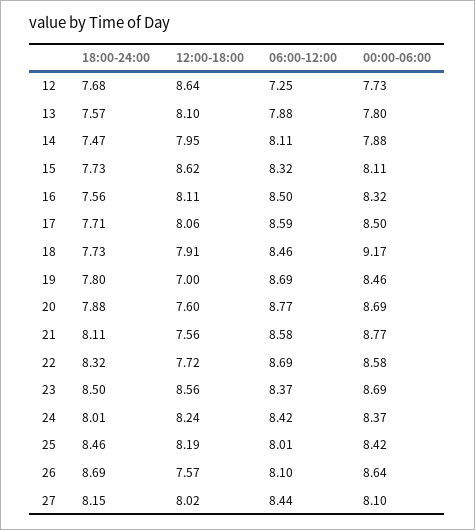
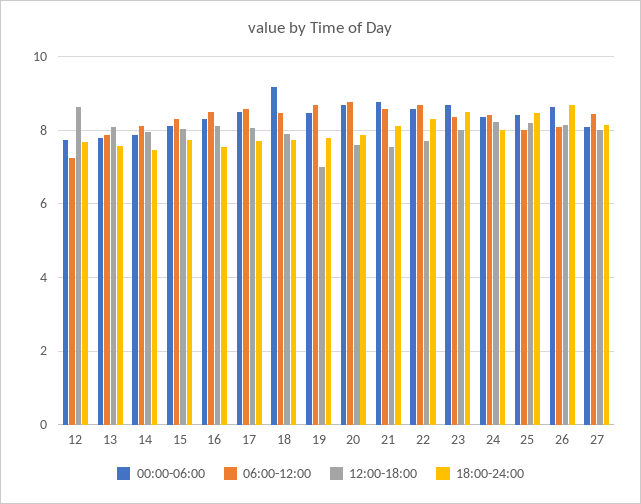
  {
    "18:00-24:00": {
      "12": 7.68,
      "13": 7.57,
      "14": 7.47,
      "15": 7.73,
      "16": 7.56,
      "17": 7.71,
      "18": 7.73,
      "19": 7.8,
      "20": 7.88,
      "21": 8.11,
      "22": 8.32,
      "23": 8.5,
      "24": 8.01,
      "25": 8.46,
      "26": 8.69,
      "27": 8.15
    },
    "12:00-18:00": {
      "12": 8.64,
      "13": 8.1,
      "14": 7.95,
-     "15": 8.62,
+     "15": 8,
      "16": 8.11,
      "17": 8.06,
      "18": 7.91,
      "19": 7,
      "20": 7.6,
      "21": 7.56,
      "22": 7.72,
-     "23": 8.56,
+     "23": 8,
      "24": 8.24,
      "25": 8.19,
-     "26": 7.57,
+     "26": 8.2,
      "27": 8.02
    },
    "06:00-12:00": {
      "12": 7.25,
      "13": 7.88,
      "14": 8.11,
      "15": 8.32,
      "16": 8.5,
      "17": 8.59,
      "18": 8.46,
      "19": 8.69,
      "20": 8.77,
      "21": 8.58,
      "22": 8.69,
      "23": 8.37,
      "24": 8.42,
      "25": 8.01,
      "26": 8.1,
      "27": 8.44
    },
    "00:00-06:00": {
      "12": 7.73,
      "13": 7.8,
      "14": 7.88,
      "15": 8.11,
      "16": 8.32,
      "17": 8.5,
      "18": 9.17,
      "19": 8.46,
      "20": 8.69,
      "21": 8.77,
      "22": 8.58,
      "23": 8.69,
      "24": 8.37,
      "25": 8.42,
      "26": 8.64,
      "27": 8.1
    }
  }

